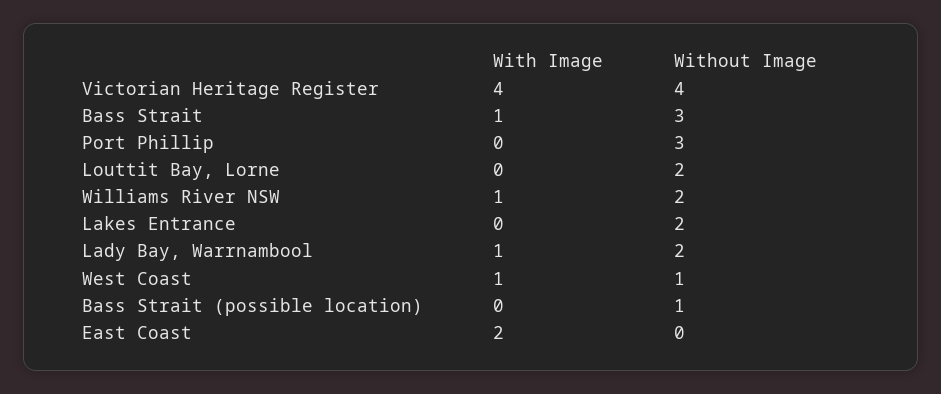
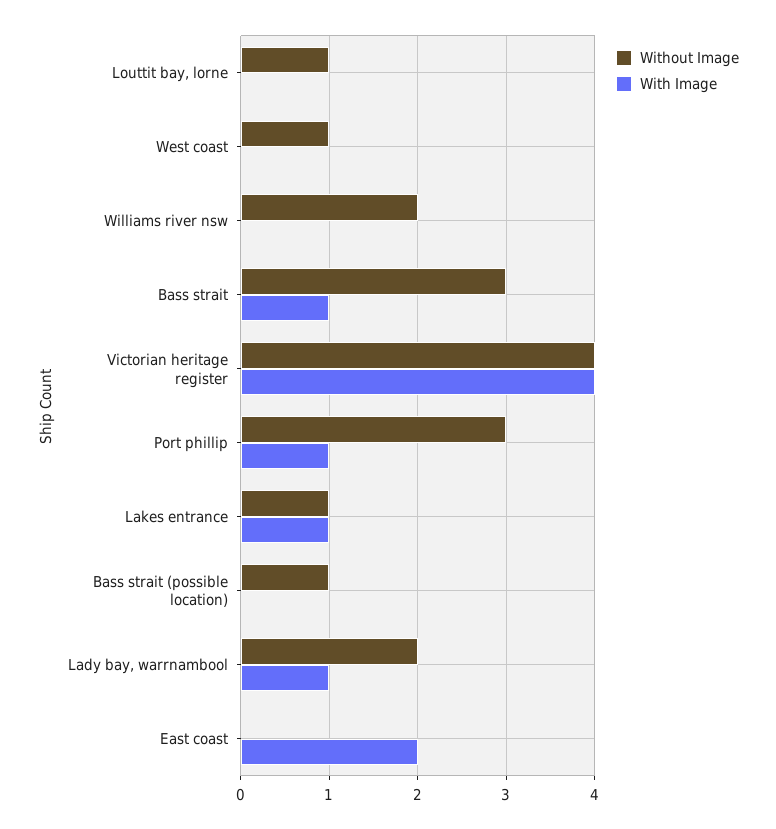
  {
    "With Image": {
      "Victorian Heritage Register": 4,
      "Bass Strait": 1,
-     "Port Phillip": 0,
+     "Port Phillip": 1,
      "Louttit Bay, Lorne": 0,
-     "Williams River NSW": 1,
+     "Williams River NSW": 0,
-     "Lakes Entrance": 0,
+     "Lakes Entrance": 1,
      "Lady Bay, Warrnambool": 1,
-     "West Coast": 1,
+     "West Coast": 0,
      "Bass Strait (possible location)": 0,
      "East Coast": 2
    },
    "Without Image": {
      "Victorian Heritage Register": 4,
      "Bass Strait": 3,
      "Port Phillip": 3,
-     "Louttit Bay, Lorne": 2,
+     "Louttit Bay, Lorne": 1,
      "Williams River NSW": 2,
-     "Lakes Entrance": 2,
+     "Lakes Entrance": 1,
      "Lady Bay, Warrnambool": 2,
      "West Coast": 1,
      "Bass Strait (possible location)": 1,
      "East Coast": 0
    }
  }

